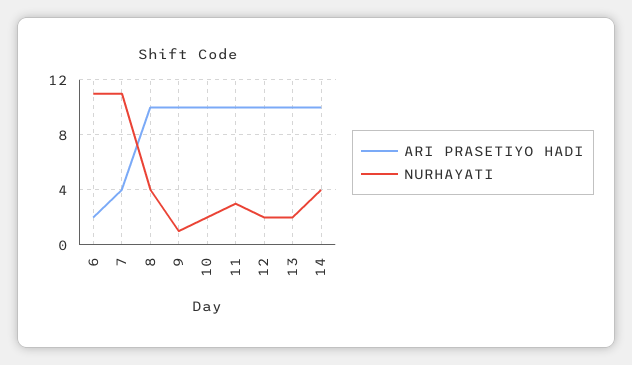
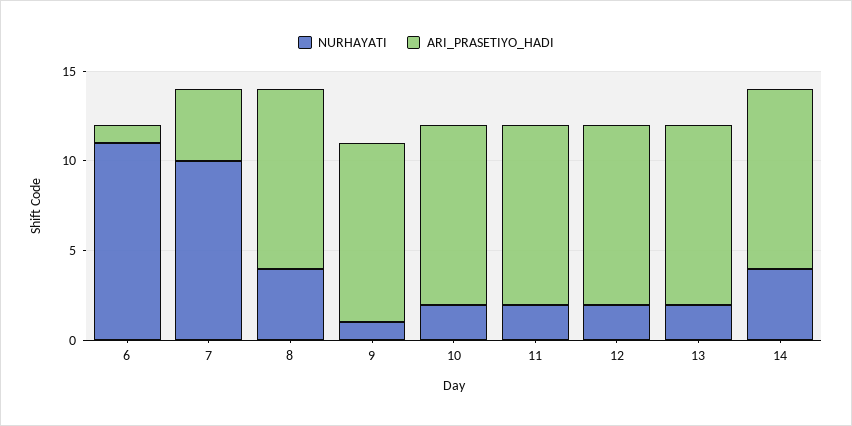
  {
    "ARI PRASETIYO HADI": {
-     "6": 2,
+     "6": 1,
      "7": 4,
      "8": 10,
      "9": 10,
      "10": 10,
      "11": 10,
      "12": 10,
      "13": 10,
      "14": 10
    },
    "NURHAYATI": {
      "6": 11,
-     "7": 11,
+     "7": 10,
      "8": 4,
      "9": 1,
      "10": 2,
-     "11": 3,
+     "11": 2,
      "12": 2,
      "13": 2,
      "14": 4
    }
  }

